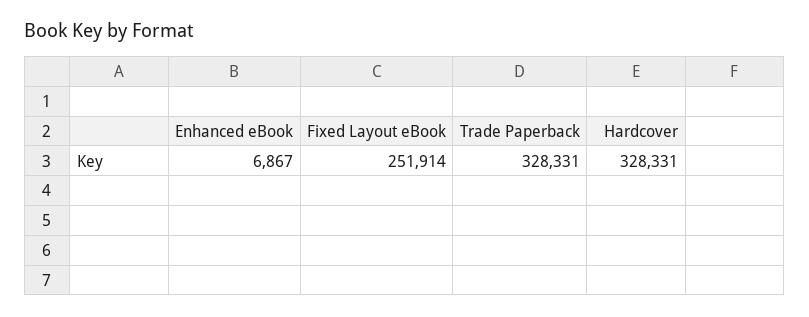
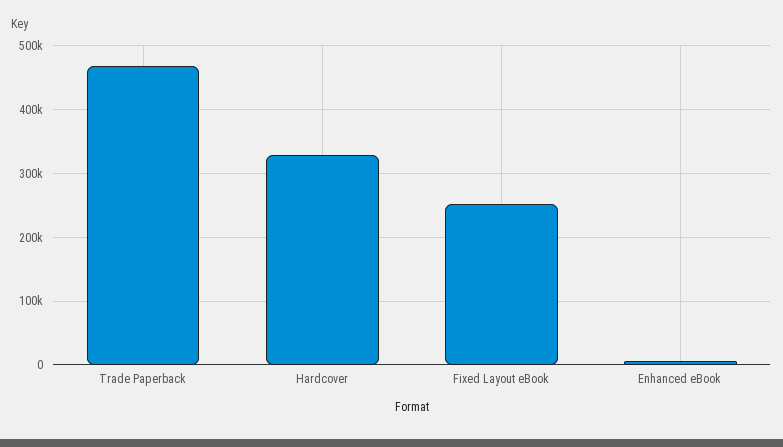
  {
    "Enhanced eBook": 6867,
    "Fixed Layout eBook": 251914,
-   "Trade Paperback": 328331,
+   "Trade Paperback": 470000,
    "Hardcover": 328331
  }

